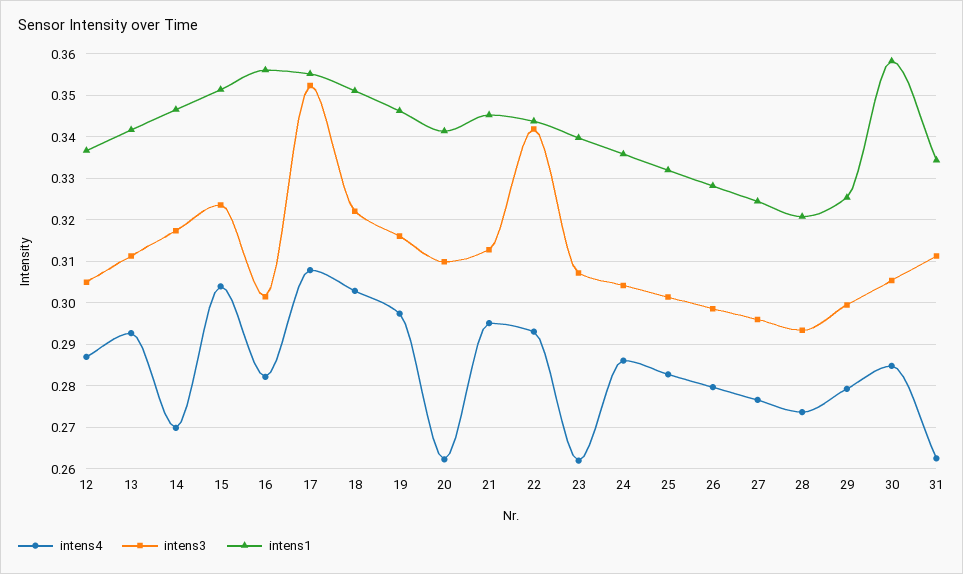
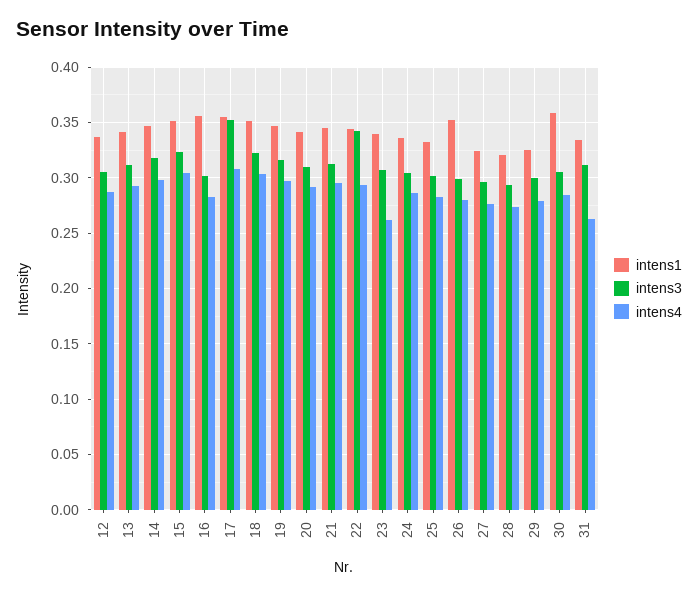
  {
    "intens4": {
      "12": 0.288,
      "13": 0.292,
-     "14": 0.27,
+     "14": 0.3,
      "15": 0.304,
      "16": 0.282,
      "17": 0.308,
      "18": 0.302,
      "19": 0.298,
-     "20": 0.262,
+     "20": 0.29,
      "21": 0.296,
      "22": 0.294,
      "23": 0.262,
      "24": 0.286,
      "25": 0.282,
      "26": 0.28,
      "27": 0.276,
      "28": 0.274,
      "29": 0.28,
      "30": 0.284,
      "31": 0.262
    },
    "intens3": {
      "12": 0.306,
      "13": 0.312,
      "14": 0.318,
      "15": 0.324,
      "16": 0.302,
      "17": 0.352,
      "18": 0.322,
      "19": 0.316,
      "20": 0.31,
      "21": 0.312,
      "22": 0.342,
      "23": 0.308,
      "24": 0.304,
      "25": 0.302,
      "26": 0.298,
      "27": 0.296,
      "28": 0.294,
      "29": 0.3,
      "30": 0.306,
      "31": 0.312
    },
    "intens1": {
      "12": 0.336,
      "13": 0.342,
      "14": 0.346,
      "15": 0.352,
      "16": 0.356,
      "17": 0.356,
      "18": 0.352,
      "19": 0.346,
      "20": 0.342,
      "21": 0.346,
      "22": 0.344,
      "23": 0.34,
      "24": 0.336,
      "25": 0.332,
-     "26": 0.328,
+     "26": 0.35,
      "27": 0.324,
      "28": 0.32,
      "29": 0.326,
      "30": 0.358,
      "31": 0.334
    }
  }

